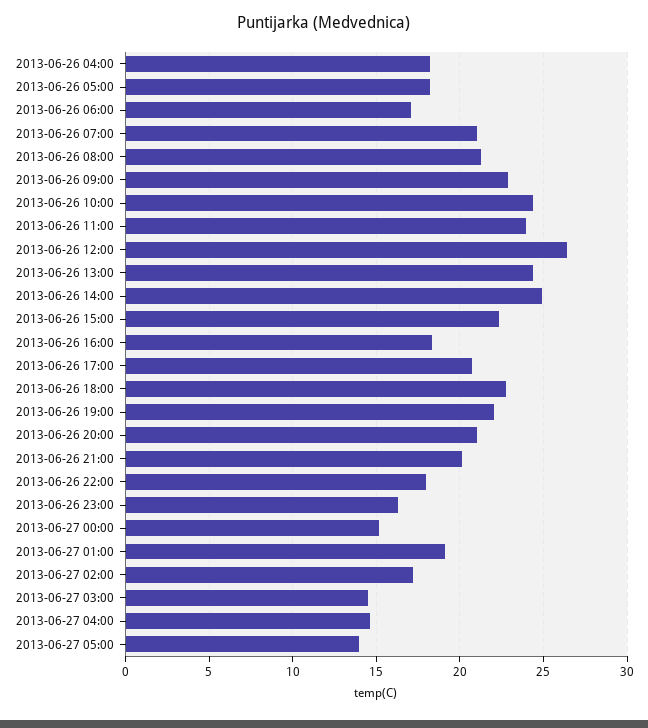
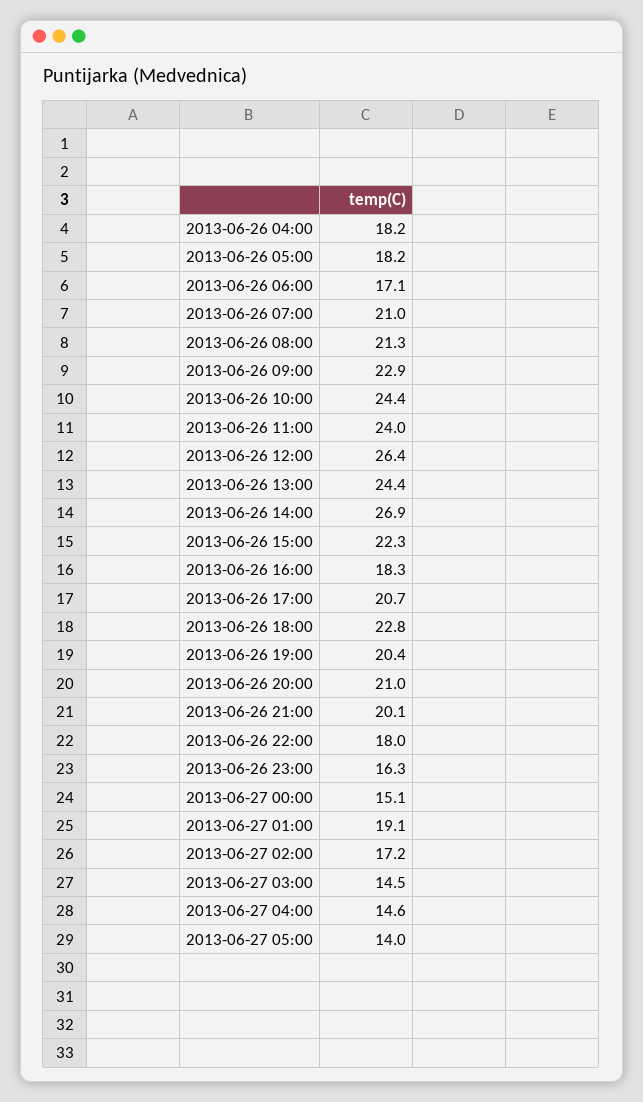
  {
    "2013-06-26 04:00": 18.2,
    "2013-06-26 05:00": 18.2,
    "2013-06-26 06:00": 17.1,
    "2013-06-26 07:00": 21,
    "2013-06-26 08:00": 21.3,
    "2013-06-26 09:00": 22.9,
    "2013-06-26 10:00": 24.4,
    "2013-06-26 11:00": 24,
    "2013-06-26 12:00": 26.4,
    "2013-06-26 13:00": 24.4,
-   "2013-06-26 14:00": 25,
+   "2013-06-26 14:00": 26.9,
    "2013-06-26 15:00": 22.3,
    "2013-06-26 16:00": 18.3,
    "2013-06-26 17:00": 20.7,
    "2013-06-26 18:00": 22.8,
-   "2013-06-26 19:00": 22,
+   "2013-06-26 19:00": 20.4,
    "2013-06-26 20:00": 21,
    "2013-06-26 21:00": 20.1,
    "2013-06-26 22:00": 18,
    "2013-06-26 23:00": 16.3,
    "2013-06-27 00:00": 15.1,
    "2013-06-27 01:00": 19.1,
    "2013-06-27 02:00": 17.2,
    "2013-06-27 03:00": 14.5,
    "2013-06-27 04:00": 14.6,
    "2013-06-27 05:00": 14
  }

